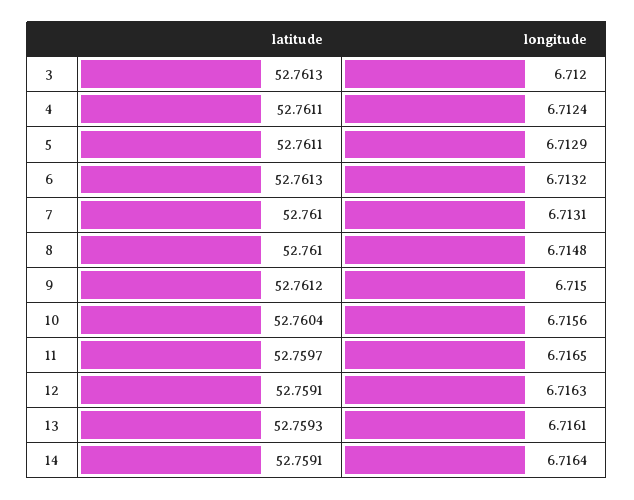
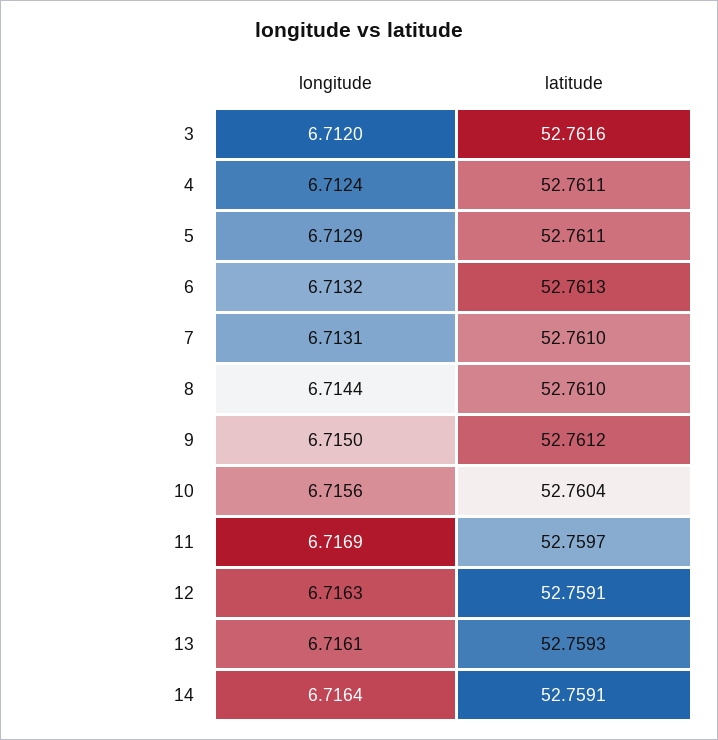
  {
    "latitude": {
-     "3": 52.7613,
+     "3": 52.7616,
      "4": 52.7611,
      "5": 52.7611,
      "6": 52.7613,
      "7": 52.761,
      "8": 52.761,
      "9": 52.7612,
      "10": 52.7604,
      "11": 52.7597,
      "12": 52.7591,
      "13": 52.7593,
      "14": 52.7591
    },
    "longitude": {
      "3": 6.712,
      "4": 6.7124,
      "5": 6.7129,
      "6": 6.7132,
      "7": 6.7131,
-     "8": 6.7148,
+     "8": 6.7144,
      "9": 6.715,
      "10": 6.7156,
-     "11": 6.7165,
+     "11": 6.7169,
      "12": 6.7163,
      "13": 6.7161,
      "14": 6.7164
    }
  }

